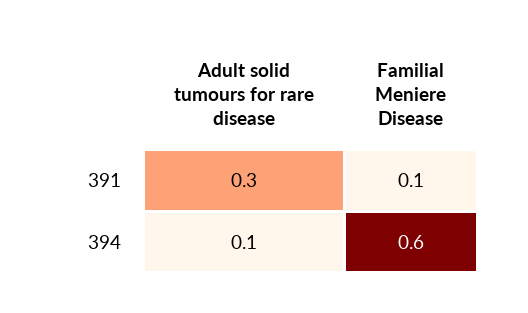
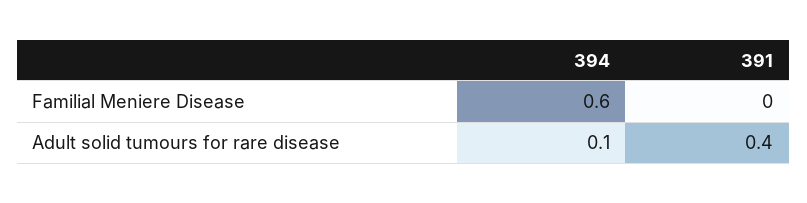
  {
    "Adult solid tumours for rare disease": {
-     "391": 0.3,
+     "391": 0.4,
      "394": 0.1
    },
    "Familial Meniere Disease": {
-     "391": 0.1,
+     "391": 0,
      "394": 0.6
    }
  }

